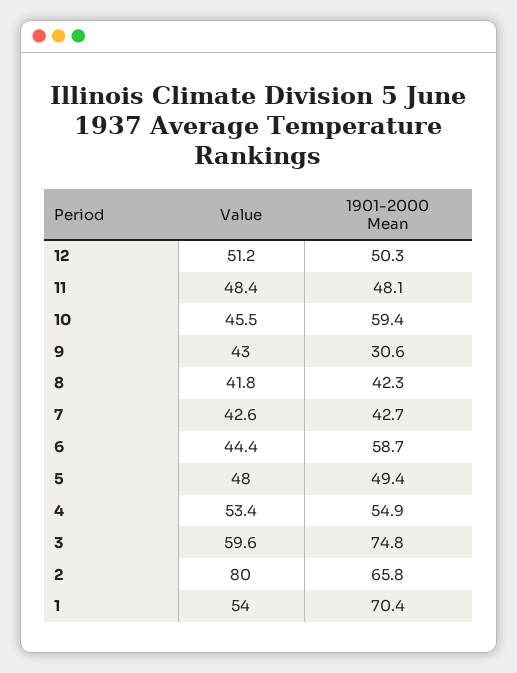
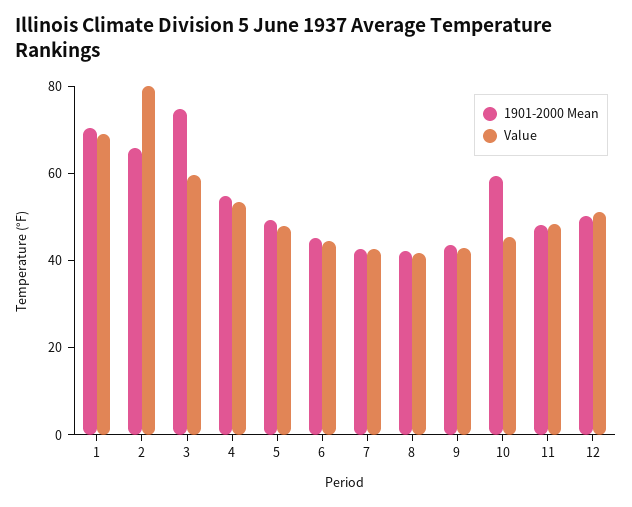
  {
    "Value": {
      "12": 51.2,
      "11": 48.4,
      "10": 45.5,
      "9": 43,
      "8": 41.8,
      "7": 42.6,
      "6": 44.4,
      "5": 48,
      "4": 53.4,
      "3": 59.6,
      "2": 80,
-     "1": 54
+     "1": 70
    },
    "1901-2000 Mean": {
      "12": 50.3,
      "11": 48.1,
      "10": 59.4,
-     "9": 30.6,
+     "9": 45,
      "8": 42.3,
      "7": 42.7,
-     "6": 58.7,
+     "6": 45,
      "5": 49.4,
      "4": 54.9,
      "3": 74.8,
      "2": 65.8,
      "1": 70.4
    }
  }

